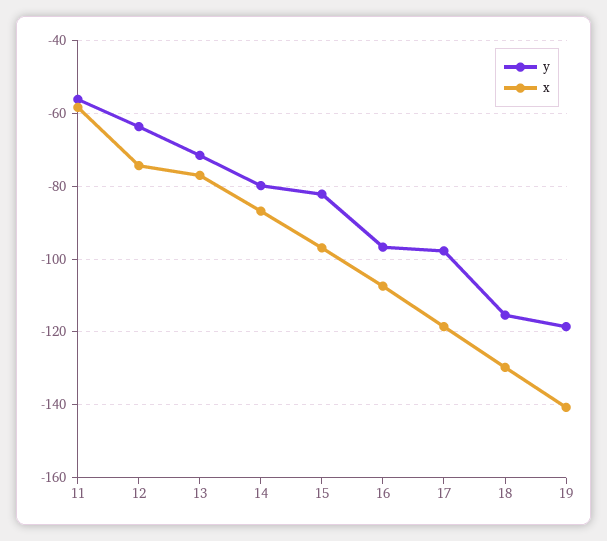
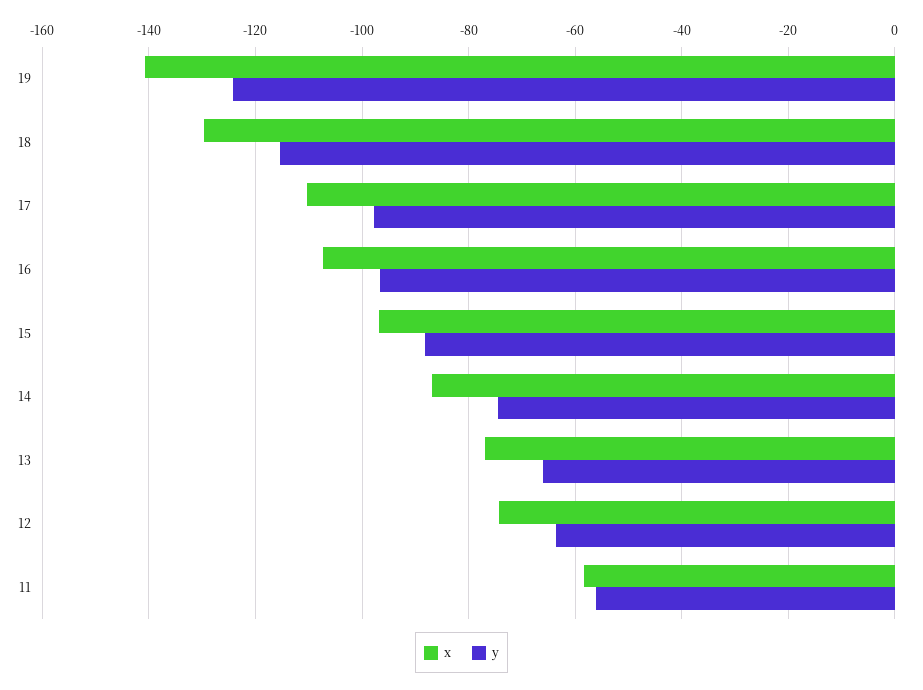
  {
    "y": {
      "11": -56,
      "12": -64,
-     "13": -72,
+     "13": -66,
-     "14": -80,
+     "14": -74,
-     "15": -82,
+     "15": -88,
      "16": -96,
      "17": -98,
      "18": -116,
-     "19": -118
+     "19": -124
    },
    "x": {
      "11": -58,
      "12": -74,
      "13": -78,
      "14": -86,
      "15": -96,
      "16": -108,
-     "17": -118,
+     "17": -110,
      "18": -130,
      "19": -140
    }
  }

